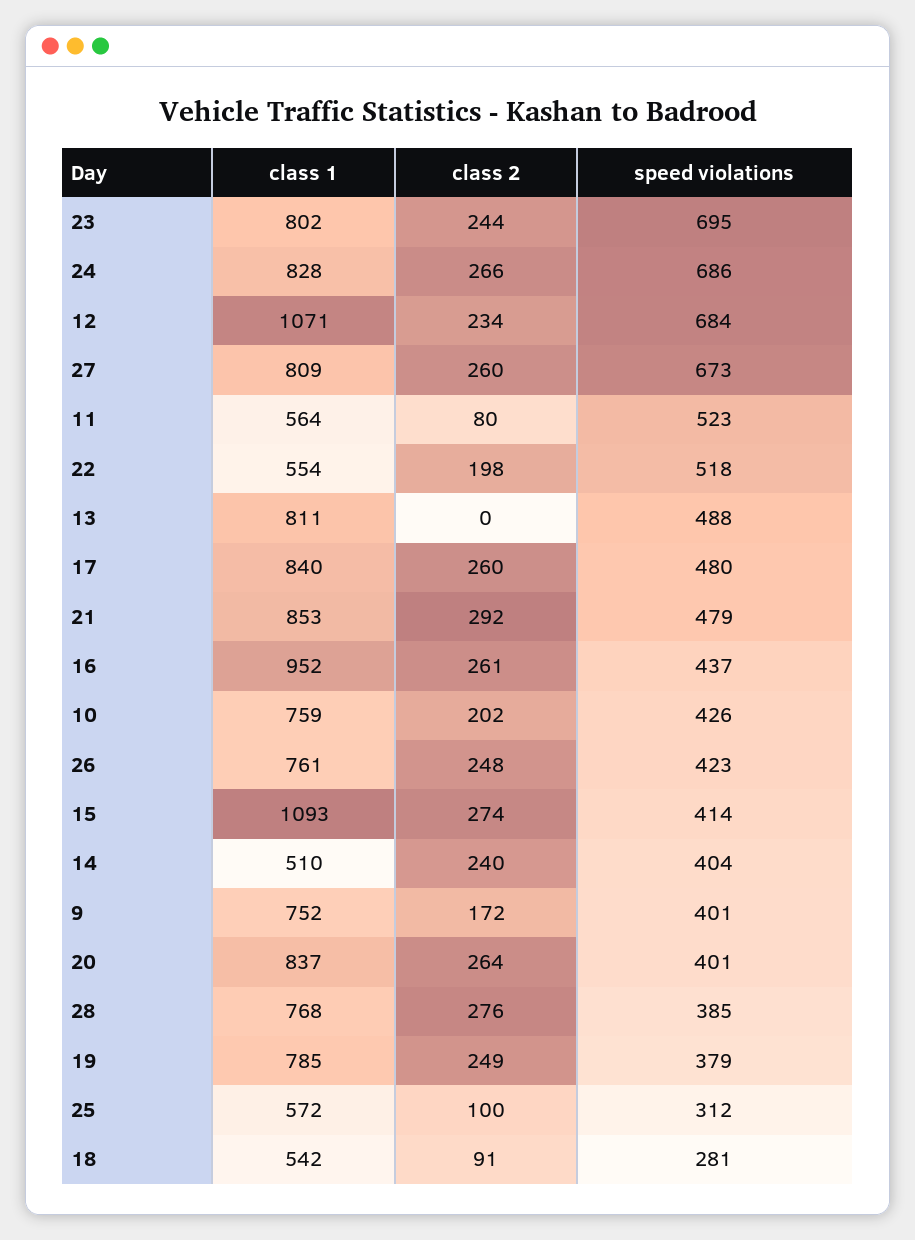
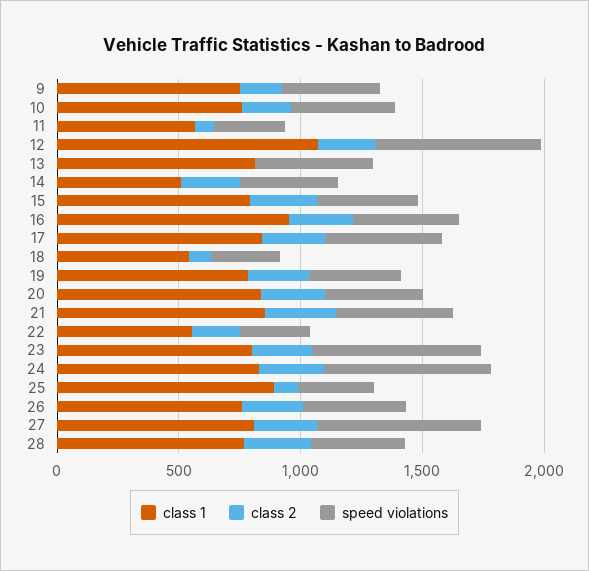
  {
    "class 1": {
      "23": 802,
      "24": 828,
      "12": 1071,
      "27": 809,
      "11": 564,
      "22": 554,
      "13": 811,
      "17": 840,
      "21": 853,
      "16": 952,
      "10": 759,
      "26": 761,
-     "15": 1093,
+     "15": 800,
      "14": 510,
      "9": 752,
      "20": 837,
      "28": 768,
      "19": 785,
-     "25": 572,
+     "25": 900,
      "18": 542
    },
    "class 2": {
      "23": 244,
      "24": 266,
      "12": 234,
      "27": 260,
      "11": 80,
      "22": 198,
      "13": 0,
      "17": 260,
      "21": 292,
      "16": 261,
      "10": 202,
      "26": 248,
      "15": 274,
      "14": 240,
      "9": 172,
      "20": 264,
      "28": 276,
      "19": 249,
      "25": 100,
      "18": 91
    },
    "speed violations": {
      "23": 695,
      "24": 686,
      "12": 684,
      "27": 673,
-     "11": 523,
+     "11": 300,
-     "22": 518,
+     "22": 300,
      "13": 488,
      "17": 480,
      "21": 479,
      "16": 437,
      "10": 426,
      "26": 423,
      "15": 414,
      "14": 404,
      "9": 401,
      "20": 401,
      "28": 385,
      "19": 379,
      "25": 312,
      "18": 281
    }
  }

